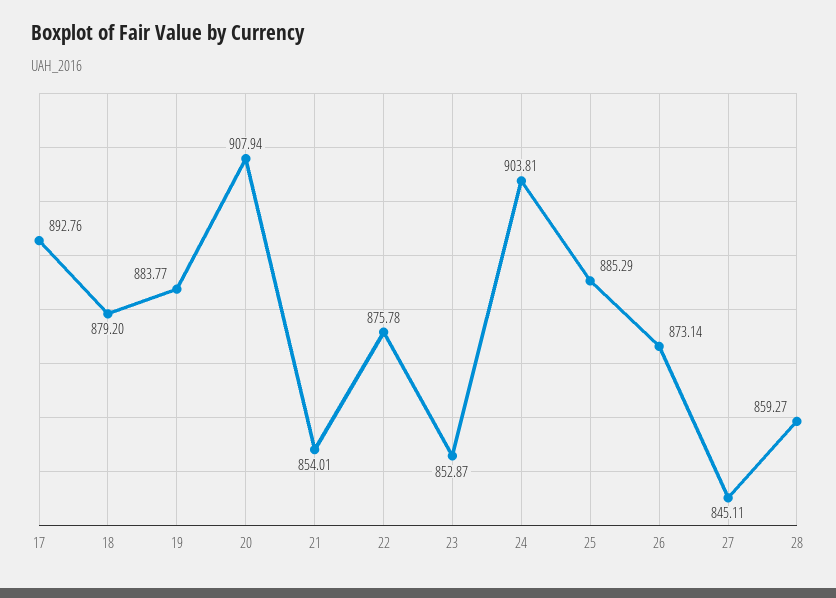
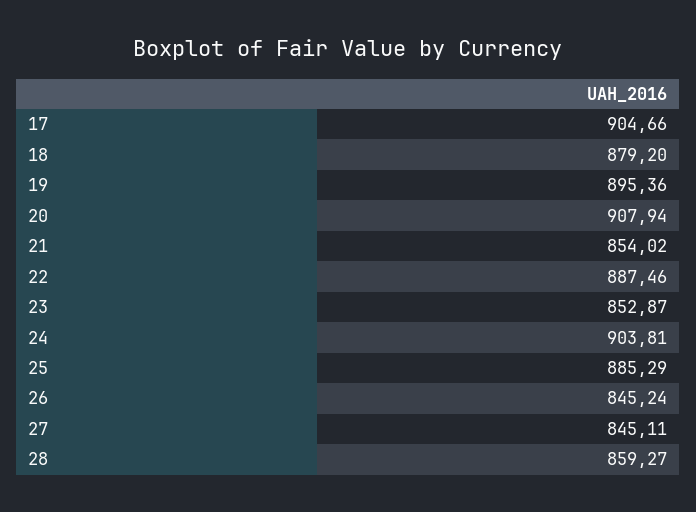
  {
-   "17": 892.76,
+   "17": 904.66,
    "18": 879.2,
-   "19": 883.77,
+   "19": 895.36,
    "20": 907.94,
-   "21": 854.01,
+   "21": 854.02,
-   "22": 875.78,
+   "22": 887.46,
    "23": 852.87,
    "24": 903.81,
    "25": 885.29,
-   "26": 873.14,
+   "26": 845.24,
    "27": 845.11,
    "28": 859.27
  }

